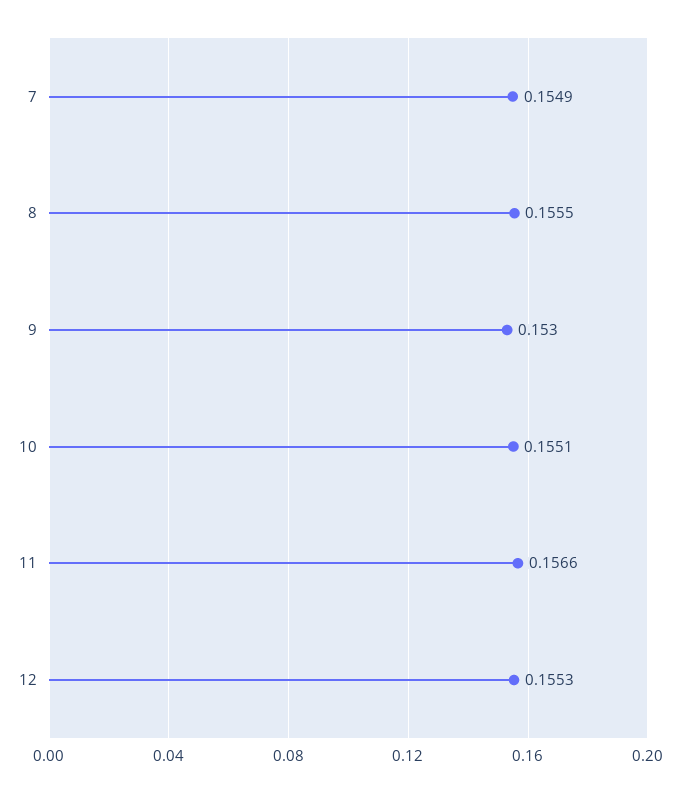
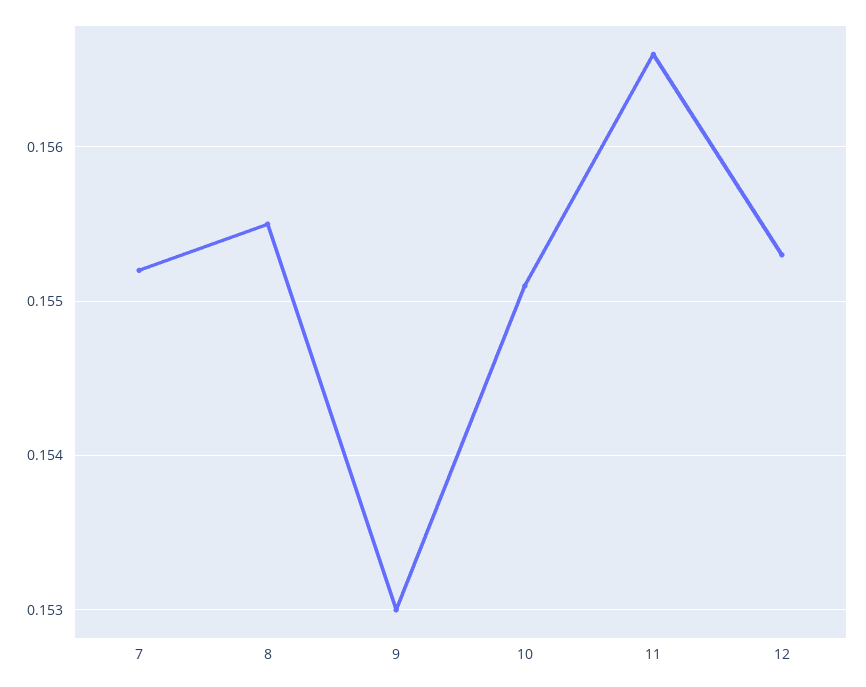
  {
-   "7": 0.1549,
+   "7": 0.1552,
    "8": 0.1555,
    "9": 0.153,
    "10": 0.1551,
    "11": 0.1566,
    "12": 0.1553
  }

